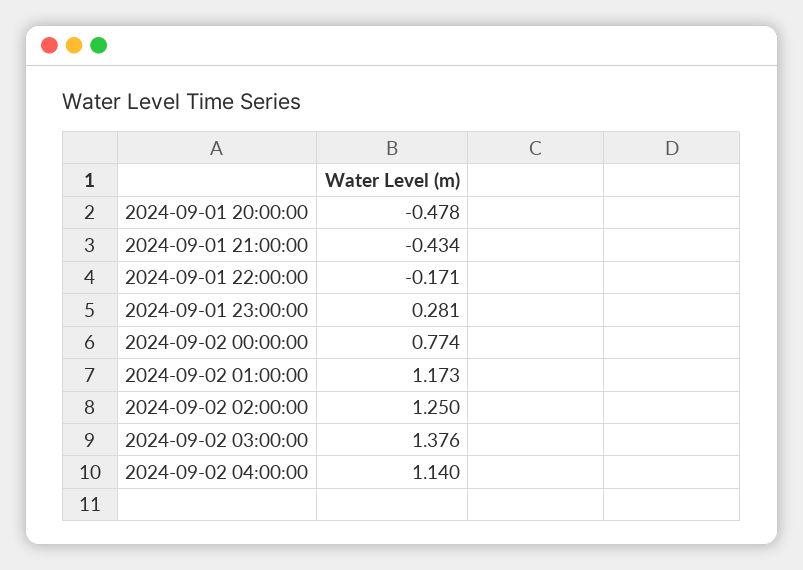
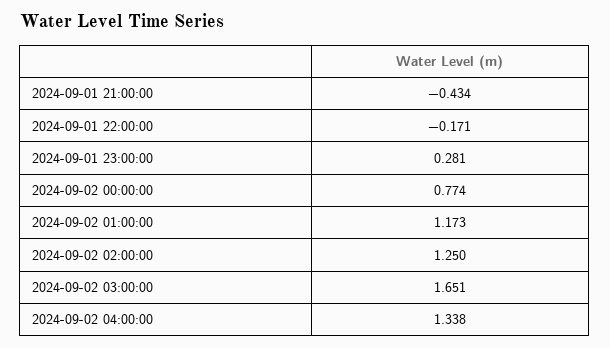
  {
-   "2024-09-01 20:00:00": -0.478,
    "2024-09-01 21:00:00": -0.434,
    "2024-09-01 22:00:00": -0.171,
    "2024-09-01 23:00:00": 0.281,
    "2024-09-02 00:00:00": 0.774,
    "2024-09-02 01:00:00": 1.173,
    "2024-09-02 02:00:00": 1.25,
-   "2024-09-02 03:00:00": 1.376,
+   "2024-09-02 03:00:00": 1.651,
-   "2024-09-02 04:00:00": 1.14
+   "2024-09-02 04:00:00": 1.338
  }

